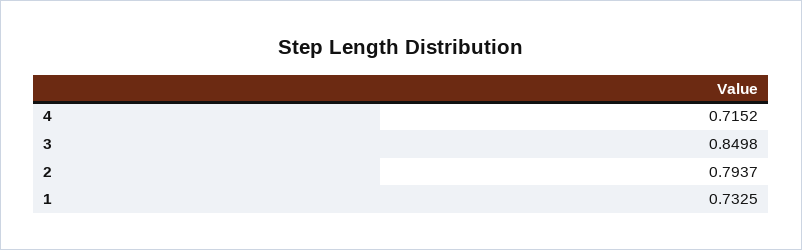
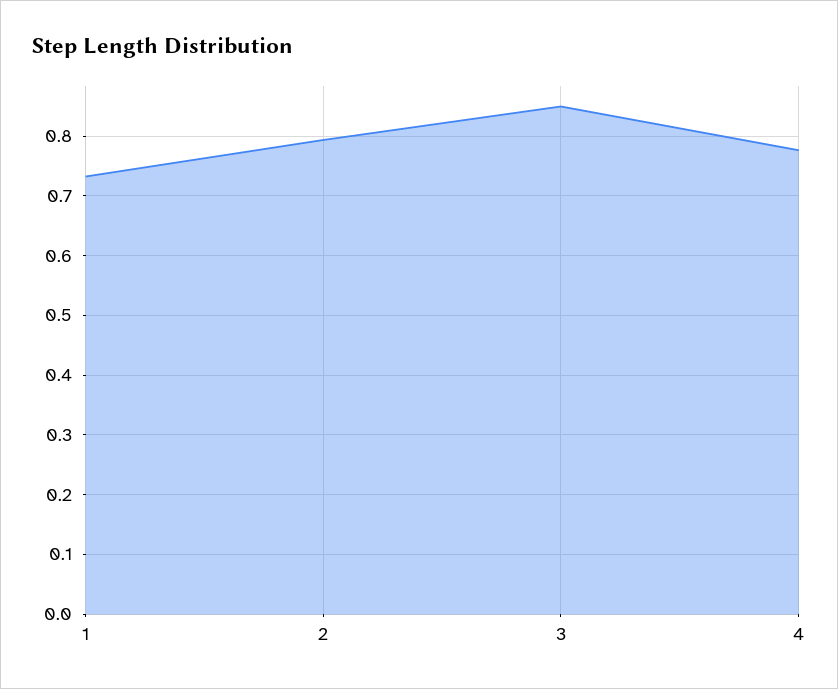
  {
-   "4": 0.7152,
+   "4": 0.78,
    "3": 0.8498,
    "2": 0.7937,
    "1": 0.7325
  }

